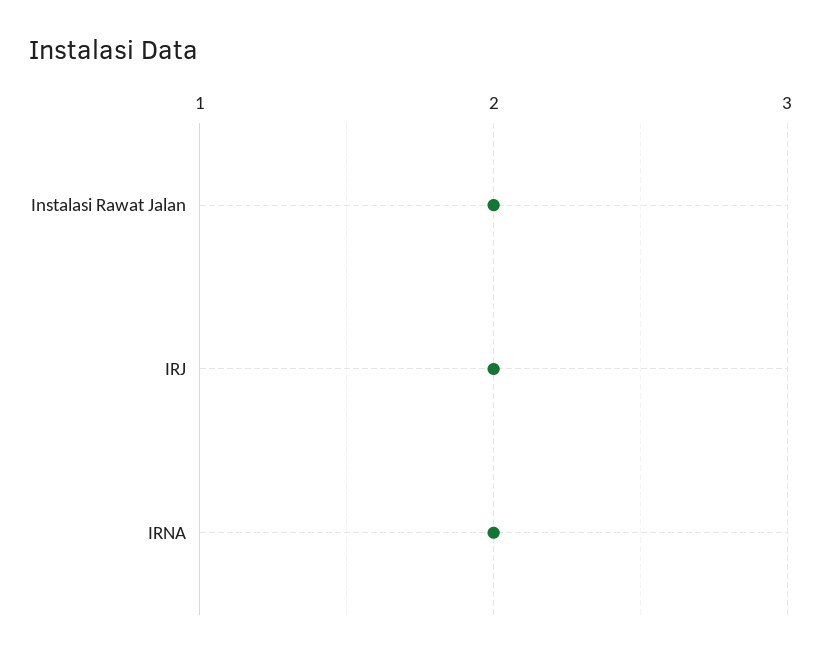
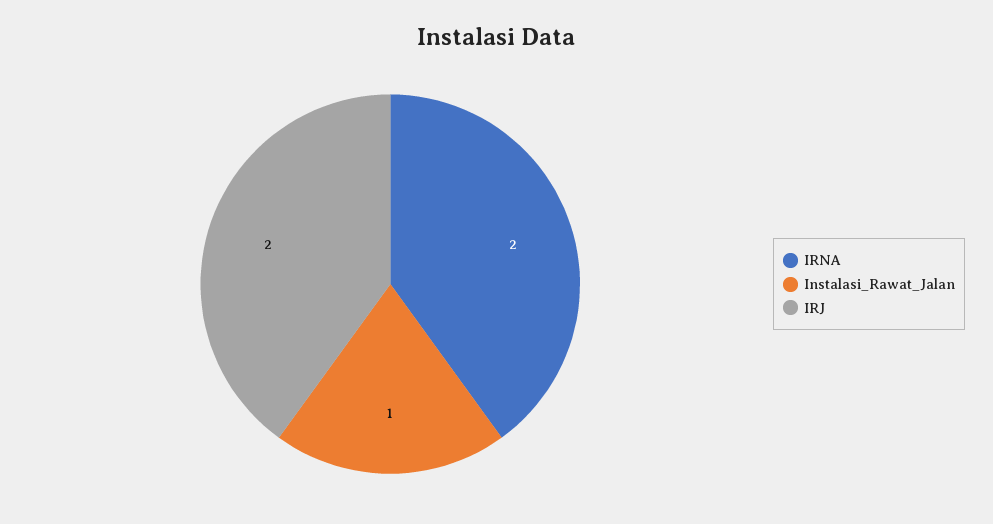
  {
-   "Instalasi Rawat Jalan": 2,
+   "Instalasi Rawat Jalan": 1,
    "IRJ": 2,
    "IRNA": 2
  }

